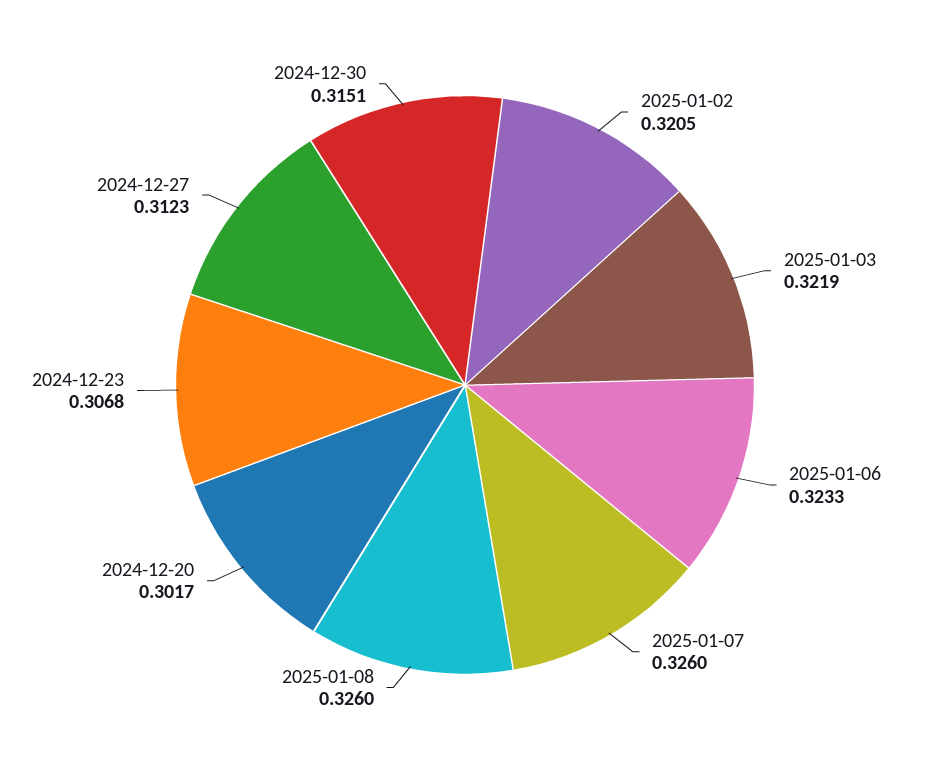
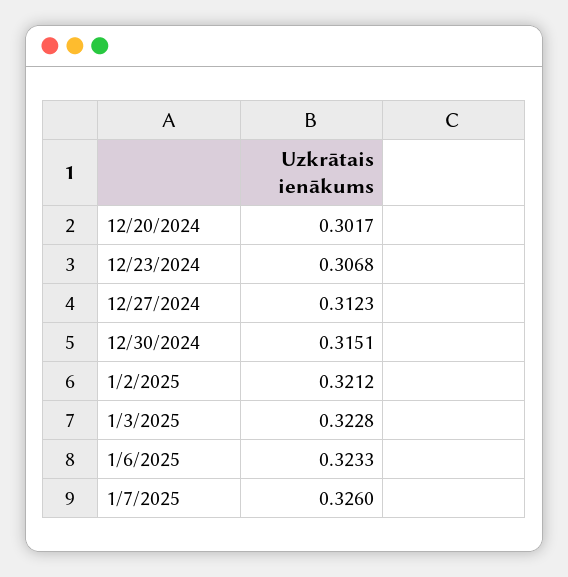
  {
-   "2025-01-02": 0.3205,
+   "2025-01-02": 0.3212,
-   "2025-01-03": 0.3219,
+   "2025-01-03": 0.3228,
    "2025-01-06": 0.3233,
    "2025-01-07": 0.326,
-   "2025-01-08": 0.326,
    "2024-12-20": 0.3017,
    "2024-12-23": 0.3068,
    "2024-12-27": 0.3123,
    "2024-12-30": 0.3151
  }

